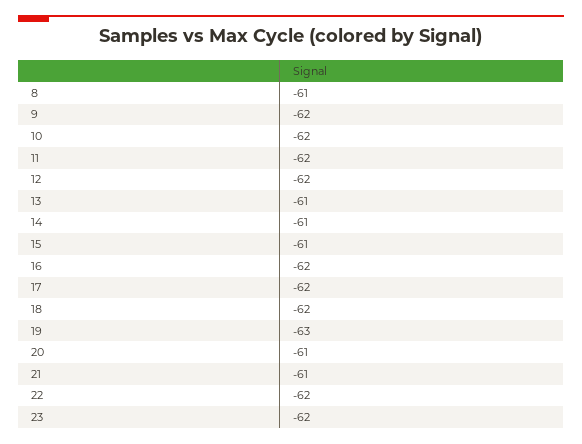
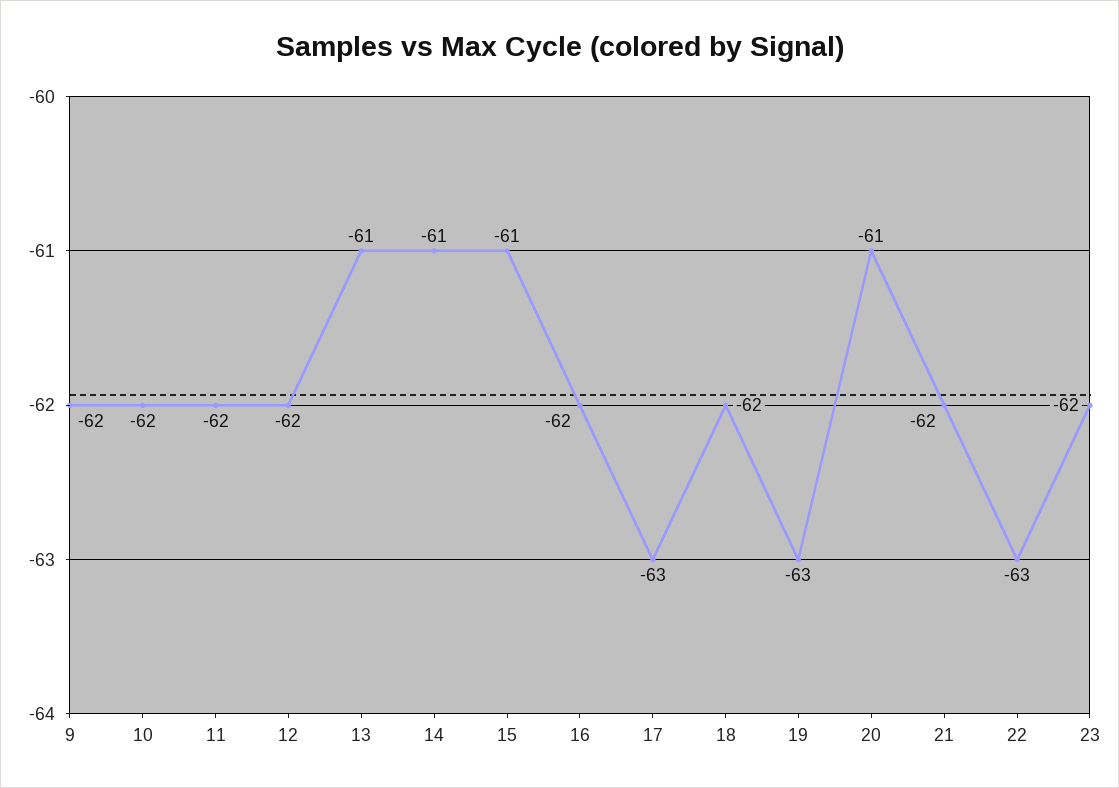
  {
-   "8": -61,
    "9": -62,
    "10": -62,
    "11": -62,
    "12": -62,
    "13": -61,
    "14": -61,
    "15": -61,
    "16": -62,
-   "17": -62,
+   "17": -63,
    "18": -62,
    "19": -63,
    "20": -61,
-   "21": -61,
+   "21": -62,
-   "22": -62,
+   "22": -63,
    "23": -62
  }

